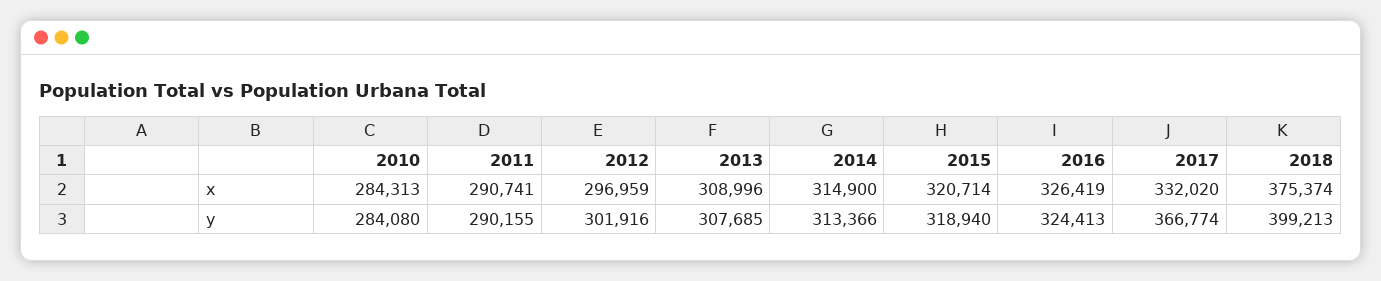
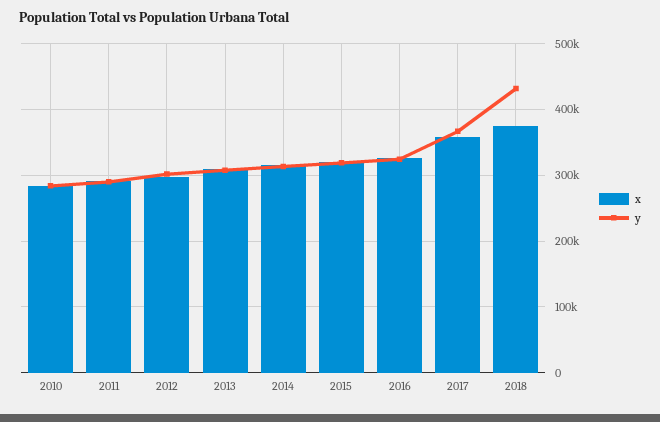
  {
    "x": {
      "2010": 284313,
      "2011": 290741,
      "2012": 296959,
      "2013": 308996,
      "2014": 314900,
      "2015": 320714,
      "2016": 326419,
-     "2017": 332020,
+     "2017": 360000,
      "2018": 375374
    },
    "y": {
      "2010": 284080,
      "2011": 290155,
      "2012": 301916,
      "2013": 307685,
      "2014": 313366,
      "2015": 318940,
      "2016": 324413,
      "2017": 366774,
-     "2018": 399213
+     "2018": 430000
    }
  }

